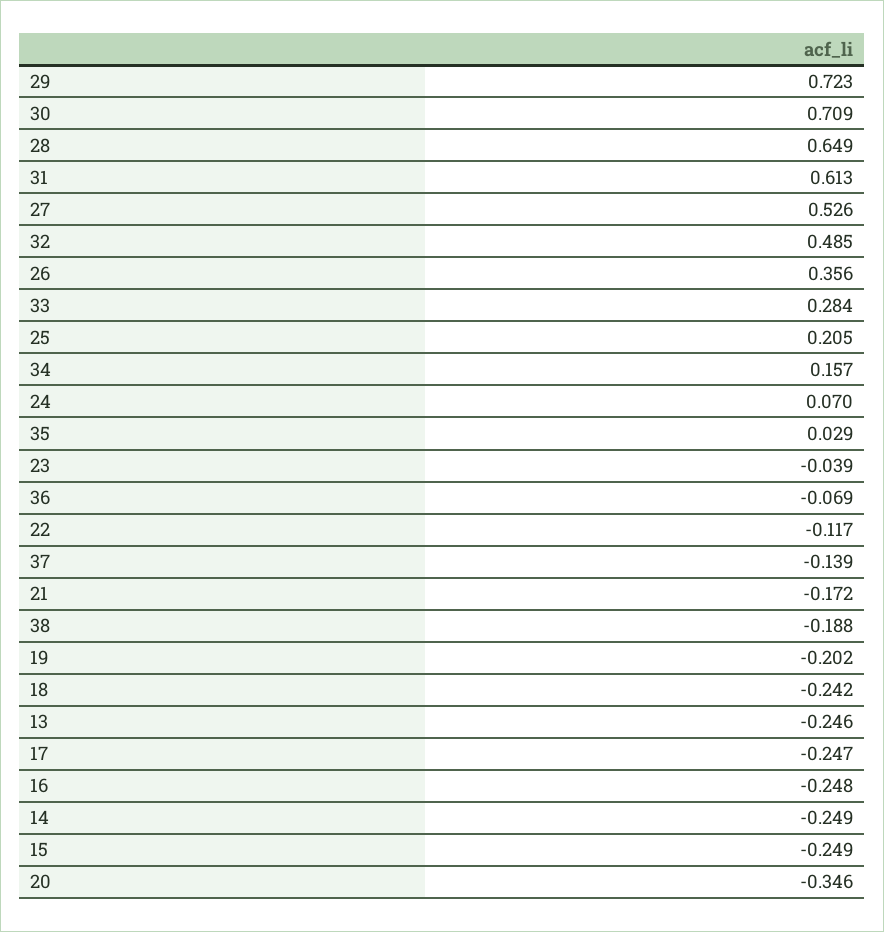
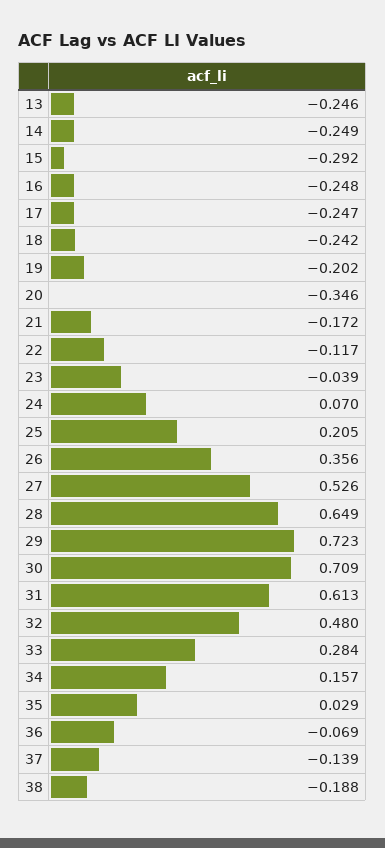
  {
    "29": 0.723,
    "30": 0.709,
    "28": 0.649,
    "31": 0.613,
    "27": 0.526,
-   "32": 0.485,
+   "32": 0.48,
    "26": 0.356,
    "33": 0.284,
    "25": 0.205,
    "34": 0.157,
    "24": 0.07,
    "35": 0.029,
    "23": -0.039,
    "36": -0.069,
    "22": -0.117,
    "37": -0.139,
    "21": -0.172,
    "38": -0.188,
    "19": -0.202,
    "18": -0.242,
    "13": -0.246,
    "17": -0.247,
    "16": -0.248,
    "14": -0.249,
-   "15": -0.249,
+   "15": -0.292,
    "20": -0.346
  }

